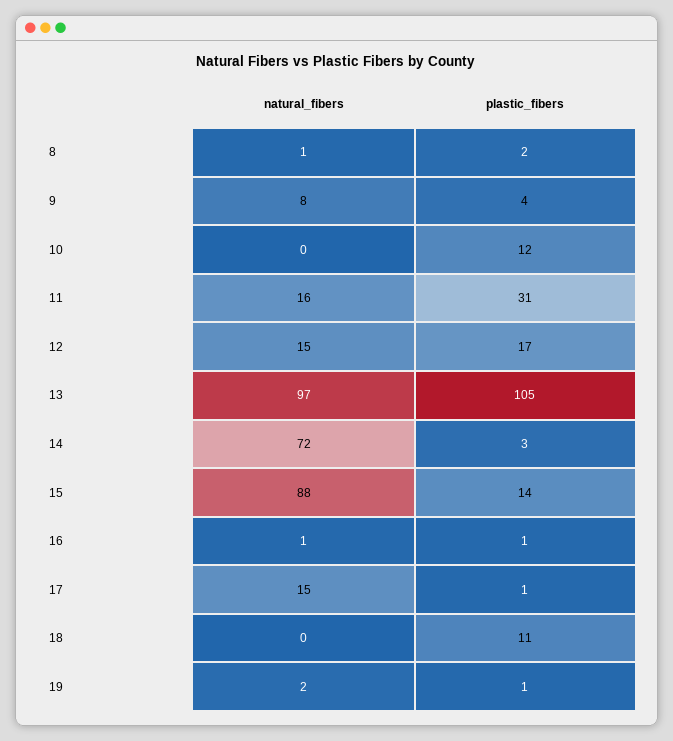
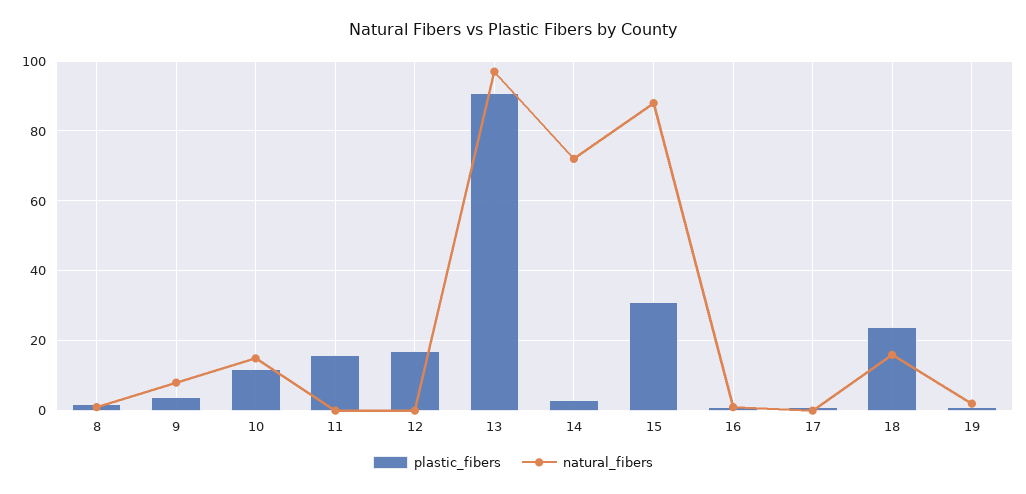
  {
    "natural_fibers": {
      "8": 1,
      "9": 8,
-     "10": 0,
+     "10": 15,
-     "11": 16,
+     "11": 0,
-     "12": 15,
+     "12": 0,
      "13": 97,
      "14": 72,
      "15": 88,
      "16": 1,
-     "17": 15,
+     "17": 0,
-     "18": 0,
+     "18": 15,
      "19": 2
    },
    "plastic_fibers": {
      "8": 2,
      "9": 4,
      "10": 12,
-     "11": 31,
+     "11": 15,
      "12": 17,
-     "13": 105,
+     "13": 90,
      "14": 3,
-     "15": 14,
+     "15": 30,
      "16": 1,
      "17": 1,
-     "18": 11,
+     "18": 25,
      "19": 1
    }
  }

